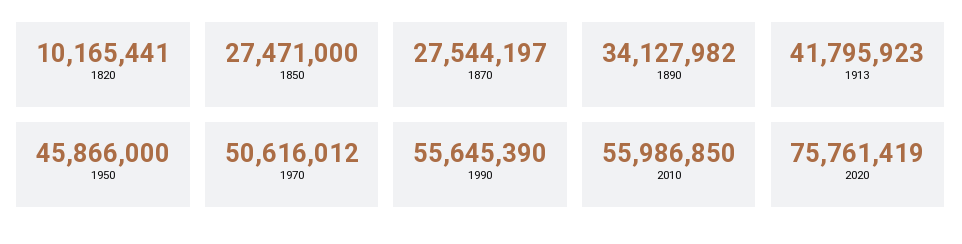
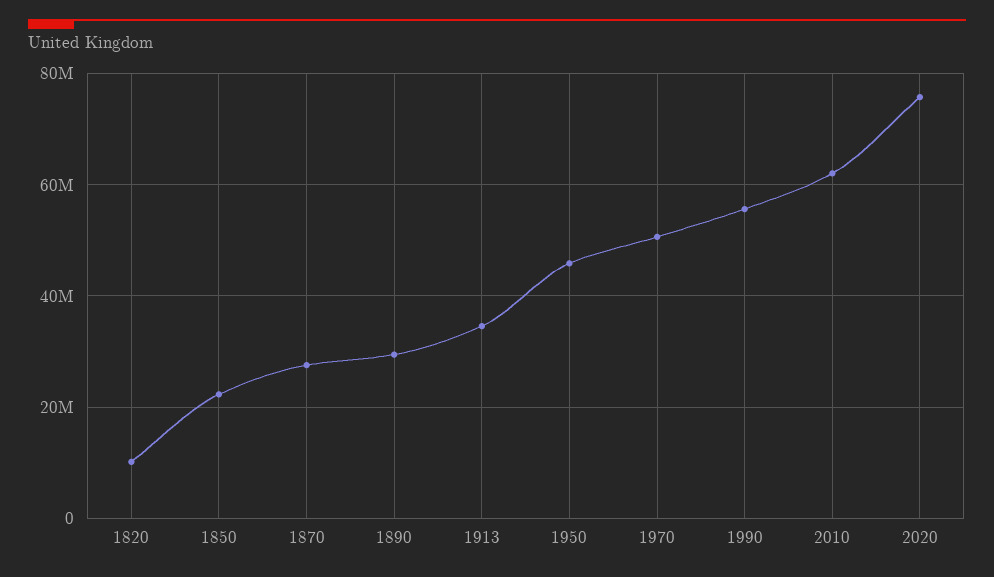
  {
    "1820": 10165441,
-   "1850": 27471000,
+   "1850": 22000000,
    "1870": 27544197,
-   "1890": 34127982,
+   "1890": 30000000,
-   "1913": 41795923,
+   "1913": 34000000,
    "1950": 45866000,
    "1970": 50616012,
    "1990": 55645390,
-   "2010": 55986850,
+   "2010": 62000000,
    "2020": 75761419
  }

